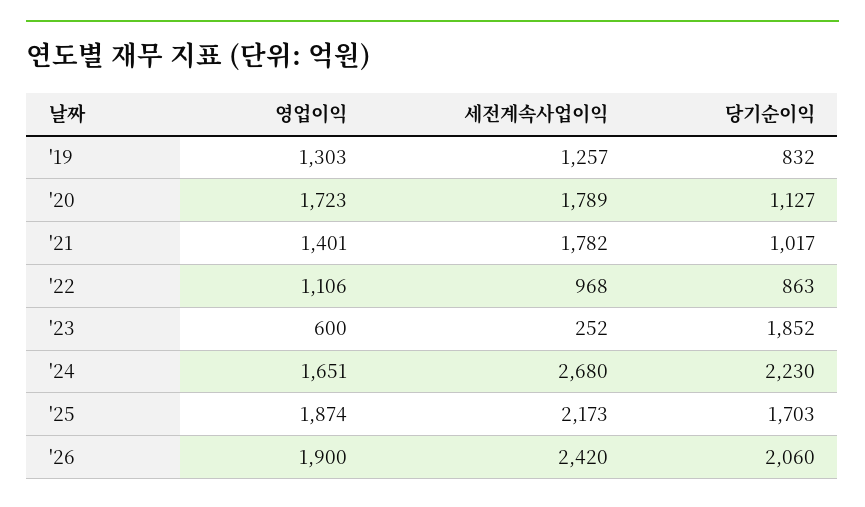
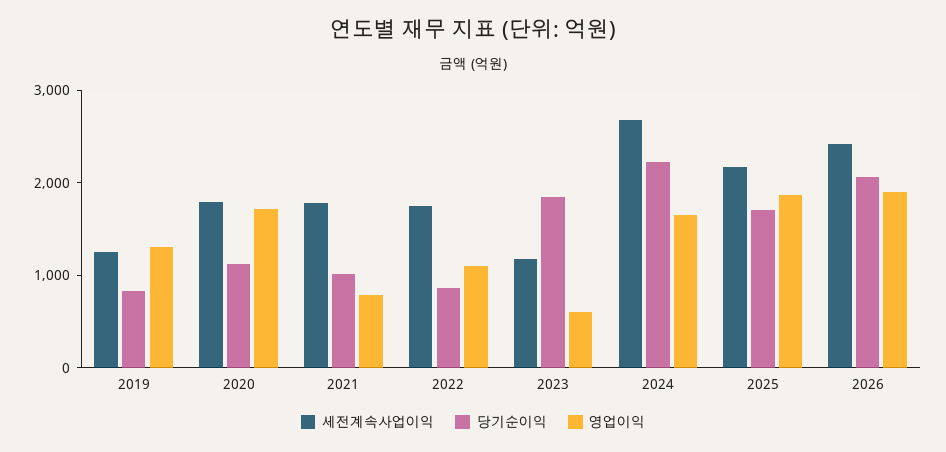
  {
    "영업이익": {
      "'19": 1303,
      "'20": 1723,
-     "'21": 1401,
+     "'21": 800,
      "'22": 1106,
      "'23": 600,
      "'24": 1651,
      "'25": 1874,
      "'26": 1900
    },
    "세전계속사업이익": {
      "'19": 1257,
      "'20": 1789,
      "'21": 1782,
-     "'22": 968,
+     "'22": 1800,
-     "'23": 252,
+     "'23": 1200,
      "'24": 2680,
      "'25": 2173,
      "'26": 2420
    },
    "당기순이익": {
      "'19": 832,
      "'20": 1127,
      "'21": 1017,
      "'22": 863,
      "'23": 1852,
      "'24": 2230,
      "'25": 1703,
      "'26": 2060
    }
  }

